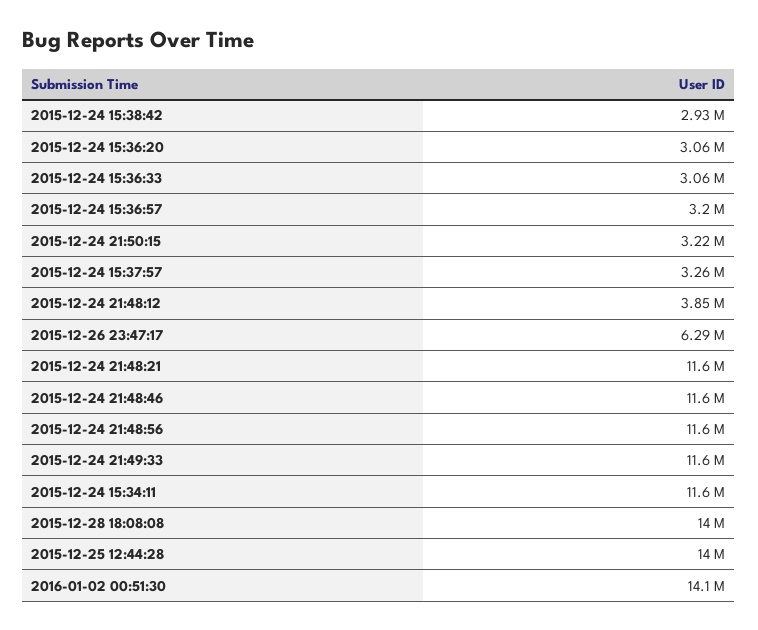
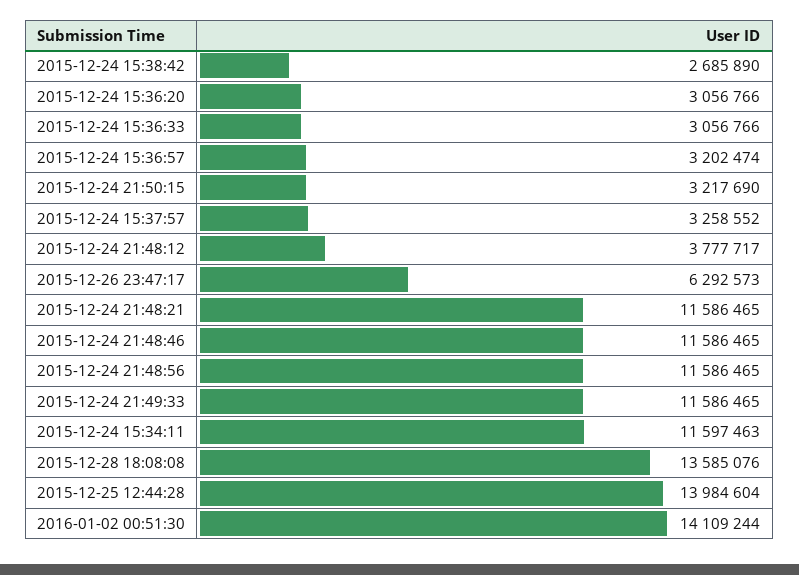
  {
-   "2015-12-24 15:38:42": 2930000,
+   "2015-12-24 15:38:42": 2685890,
    "2015-12-24 15:36:20": 3056766,
    "2015-12-24 15:36:33": 3056766,
    "2015-12-24 15:36:57": 3202474,
    "2015-12-24 21:50:15": 3217690,
    "2015-12-24 15:37:57": 3258552,
-   "2015-12-24 21:48:12": 3850000,
+   "2015-12-24 21:48:12": 3777717,
    "2015-12-26 23:47:17": 6292573,
    "2015-12-24 21:48:21": 11586465,
    "2015-12-24 21:48:46": 11586465,
    "2015-12-24 21:48:56": 11586465,
    "2015-12-24 21:49:33": 11586465,
    "2015-12-24 15:34:11": 11597463,
-   "2015-12-28 18:08:08": 14000000,
+   "2015-12-28 18:08:08": 13585076,
    "2015-12-25 12:44:28": 13984604,
    "2016-01-02 00:51:30": 14109244
  }

